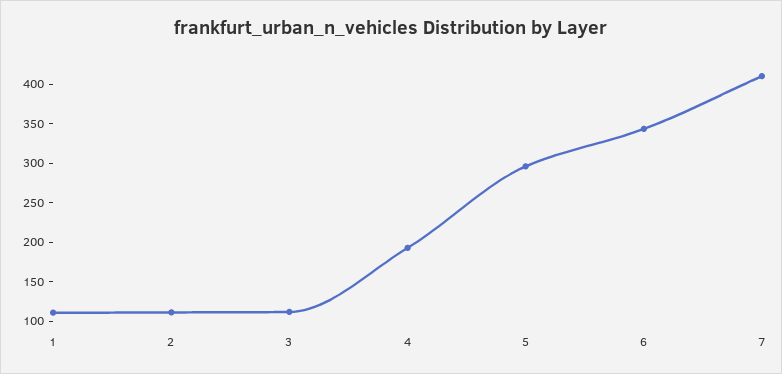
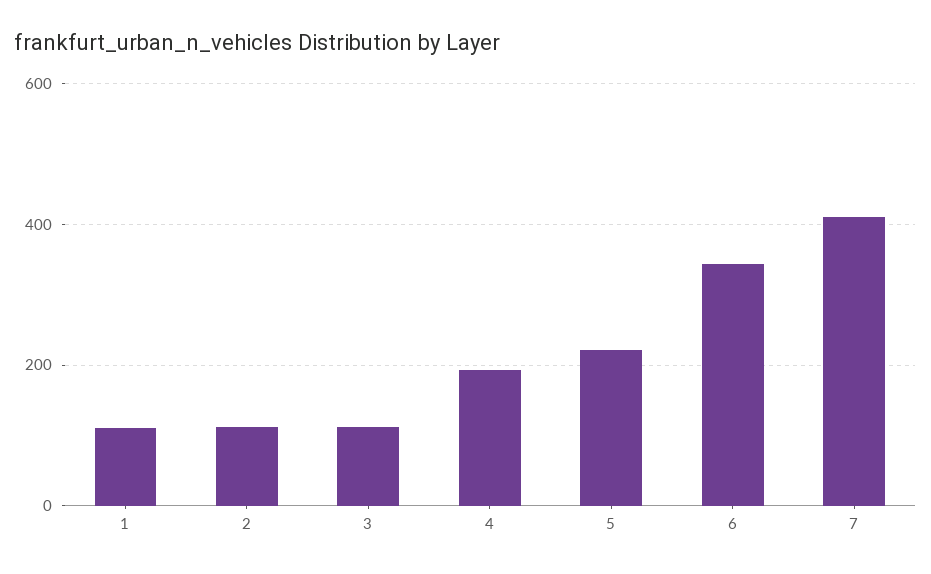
  {
    "1": 120,
    "2": 120,
    "3": 120,
    "4": 200,
-   "5": 300,
+   "5": 220,
    "6": 340,
    "7": 420
  }

